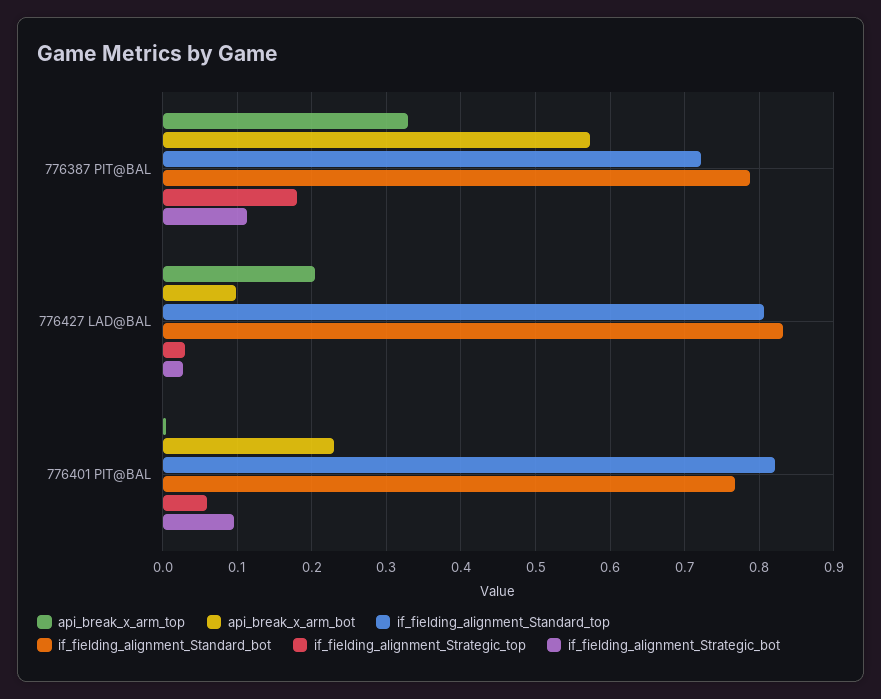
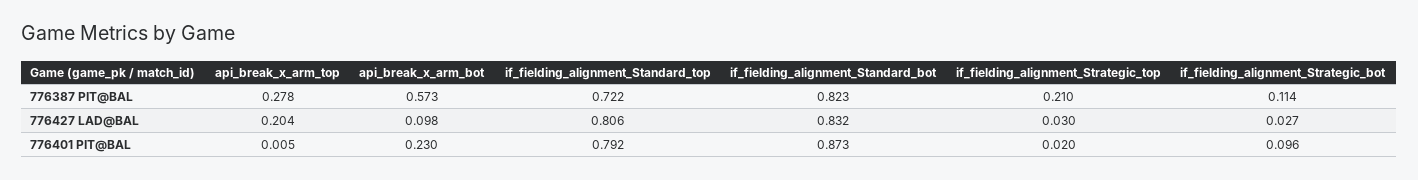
  {
    "api_break_x_arm_top": {
-     "776387 PIT@BAL": 0.33,
+     "776387 PIT@BAL": 0.278,
      "776427 LAD@BAL": 0.204,
      "776401 PIT@BAL": 0.005
    },
    "api_break_x_arm_bot": {
      "776387 PIT@BAL": 0.573,
      "776427 LAD@BAL": 0.098,
      "776401 PIT@BAL": 0.23
    },
    "if_fielding_alignment_Standard_top": {
      "776387 PIT@BAL": 0.722,
      "776427 LAD@BAL": 0.806,
-     "776401 PIT@BAL": 0.82
+     "776401 PIT@BAL": 0.792
    },
    "if_fielding_alignment_Standard_bot": {
-     "776387 PIT@BAL": 0.79,
+     "776387 PIT@BAL": 0.823,
      "776427 LAD@BAL": 0.832,
-     "776401 PIT@BAL": 0.77
+     "776401 PIT@BAL": 0.873
    },
    "if_fielding_alignment_Strategic_top": {
-     "776387 PIT@BAL": 0.18,
+     "776387 PIT@BAL": 0.21,
      "776427 LAD@BAL": 0.03,
-     "776401 PIT@BAL": 0.06
+     "776401 PIT@BAL": 0.02
    },
    "if_fielding_alignment_Strategic_bot": {
      "776387 PIT@BAL": 0.114,
      "776427 LAD@BAL": 0.027,
      "776401 PIT@BAL": 0.096
    }
  }

